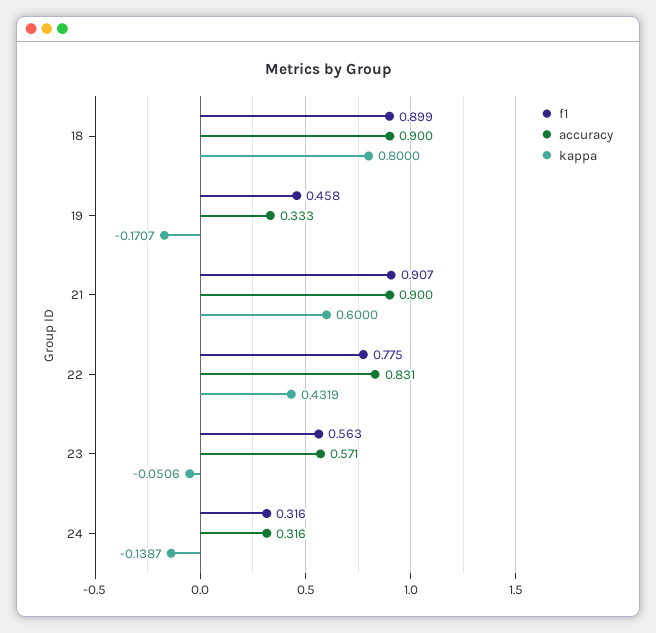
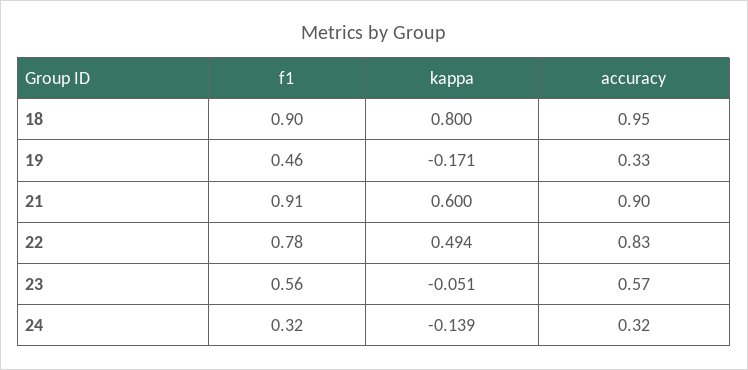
  {
    "f1": {
      "18": 0.899,
      "19": 0.458,
      "21": 0.907,
      "22": 0.775,
      "23": 0.563,
      "24": 0.316
    },
    "accuracy": {
-     "18": 0.9,
+     "18": 0.95,
      "19": 0.333,
      "21": 0.9,
      "22": 0.831,
      "23": 0.571,
      "24": 0.316
    },
    "kappa": {
      "18": 0.8,
      "19": -0.1707,
      "21": 0.6,
-     "22": 0.4319,
+     "22": 0.494,
      "23": -0.0506,
      "24": -0.1387
    }
  }

